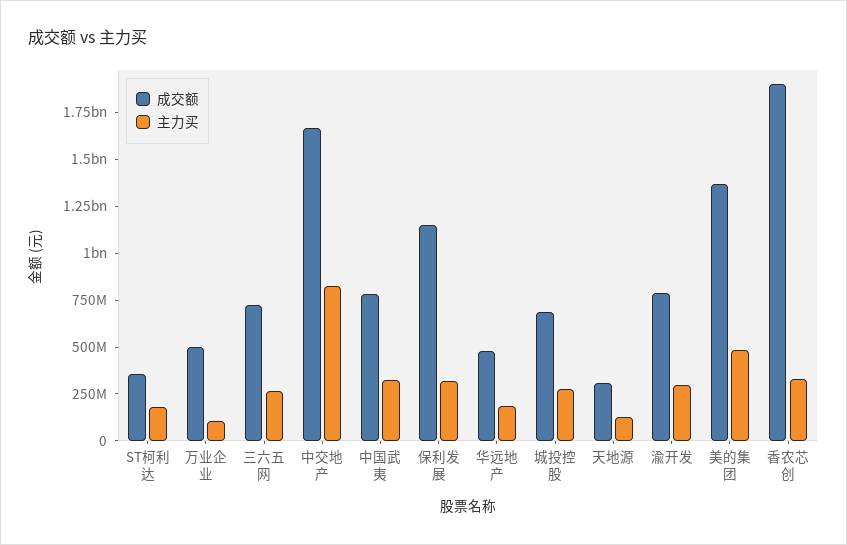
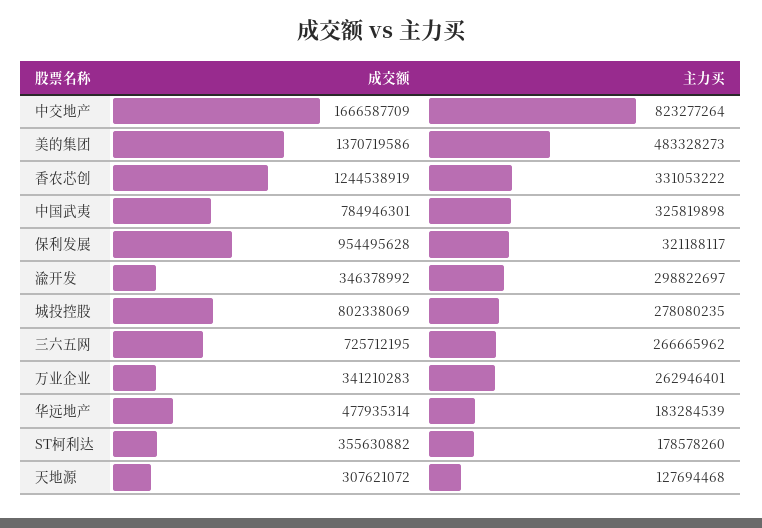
  {
    "成交额": {
      "ST柯利达": 355630882,
-     "万业企业": 500000000,
+     "万业企业": 341210283,
      "三六五网": 725712195,
      "中交地产": 1666587709,
      "中国武夷": 784946301,
-     "保利发展": 1150000000,
+     "保利发展": 954495628,
      "华远地产": 477935314,
-     "城投控股": 700000000,
+     "城投控股": 802338069,
      "天地源": 307621072,
-     "渝开发": 800000000,
+     "渝开发": 346378992,
      "美的集团": 1370719586,
-     "香农芯创": 1900000000
+     "香农芯创": 1244538919
    },
    "主力买": {
      "ST柯利达": 178578260,
-     "万业企业": 100000000,
+     "万业企业": 262946401,
      "三六五网": 266665962,
      "中交地产": 823277264,
      "中国武夷": 325819898,
      "保利发展": 321188117,
      "华远地产": 183284539,
      "城投控股": 278080235,
      "天地源": 127694468,
      "渝开发": 298822697,
      "美的集团": 483328273,
      "香农芯创": 331053222
    }
  }

